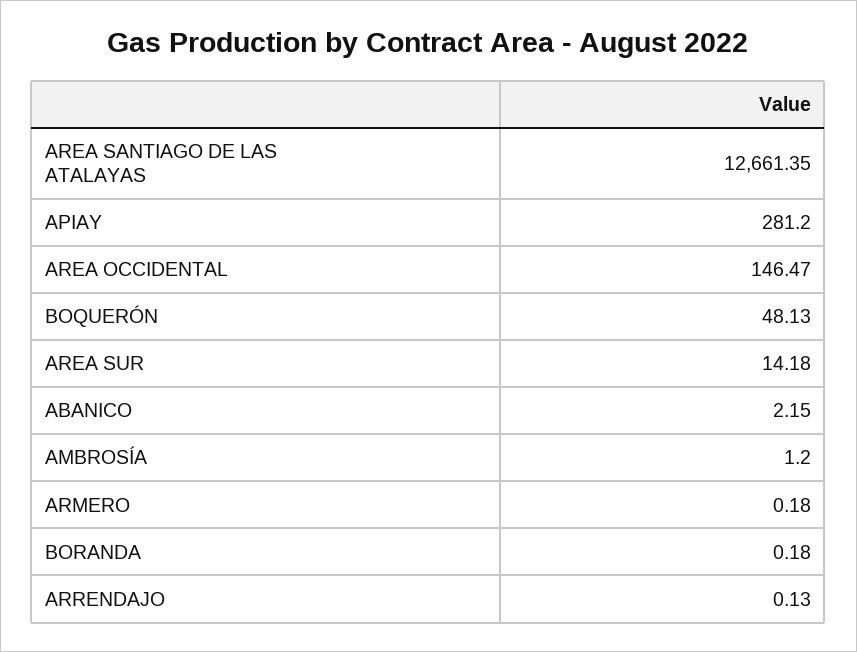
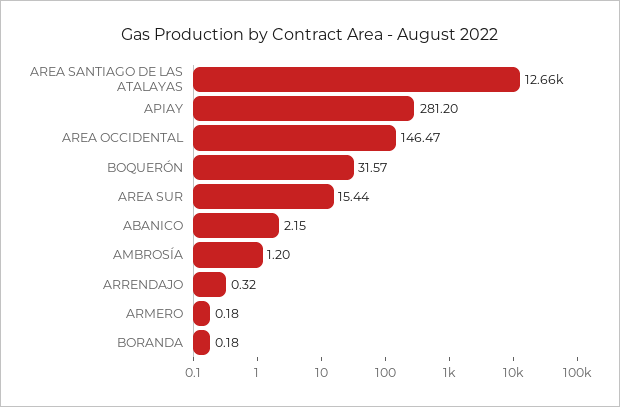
  {
    "AREA SANTIAGO DE LAS ATALAYAS": 12661.35,
    "APIAY": 281.2,
    "AREA OCCIDENTAL": 146.47,
-   "BOQUERÓN": 48.13,
+   "BOQUERÓN": 31.57,
-   "AREA SUR": 14.18,
+   "AREA SUR": 15.44,
    "ABANICO": 2.15,
    "AMBROSÍA": 1.2,
    "ARMERO": 0.18,
    "BORANDA": 0.18,
-   "ARRENDAJO": 0.13
+   "ARRENDAJO": 0.32
  }

